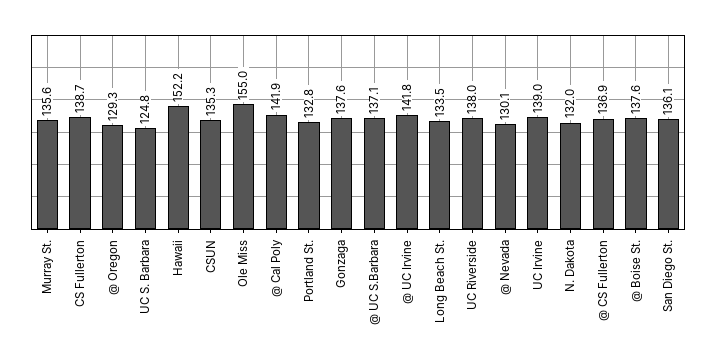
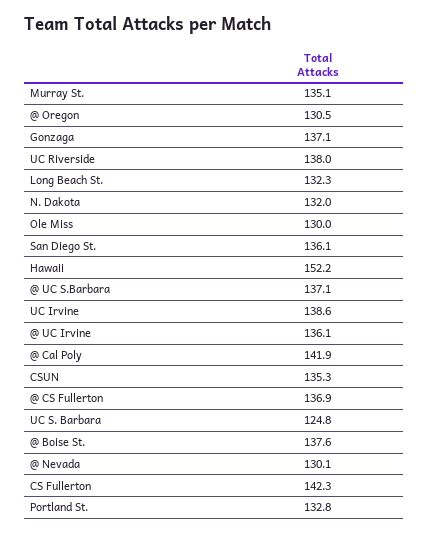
  {
-   "Murray St.": 135.6,
+   "Murray St.": 135.1,
-   "CS Fullerton": 138.7,
+   "CS Fullerton": 142.3,
-   "@ Oregon": 129.3,
+   "@ Oregon": 130.5,
    "UC S. Barbara": 124.8,
    "Hawaii": 152.2,
    "CSUN": 135.3,
-   "Ole Miss": 155,
+   "Ole Miss": 130,
    "@ Cal Poly": 141.9,
    "Portland St.": 132.8,
-   "Gonzaga": 137.6,
+   "Gonzaga": 137.1,
    "@ UC S.Barbara": 137.1,
-   "@ UC Irvine": 141.8,
+   "@ UC Irvine": 136.1,
-   "Long Beach St.": 133.5,
+   "Long Beach St.": 132.3,
    "UC Riverside": 138,
    "@ Nevada": 130.1,
-   "UC Irvine": 139,
+   "UC Irvine": 138.6,
    "N. Dakota": 132,
    "@ CS Fullerton": 136.9,
    "@ Boise St.": 137.6,
    "San Diego St.": 136.1
  }

